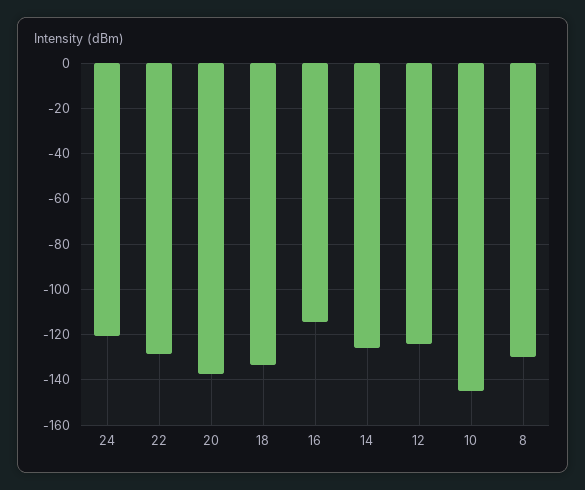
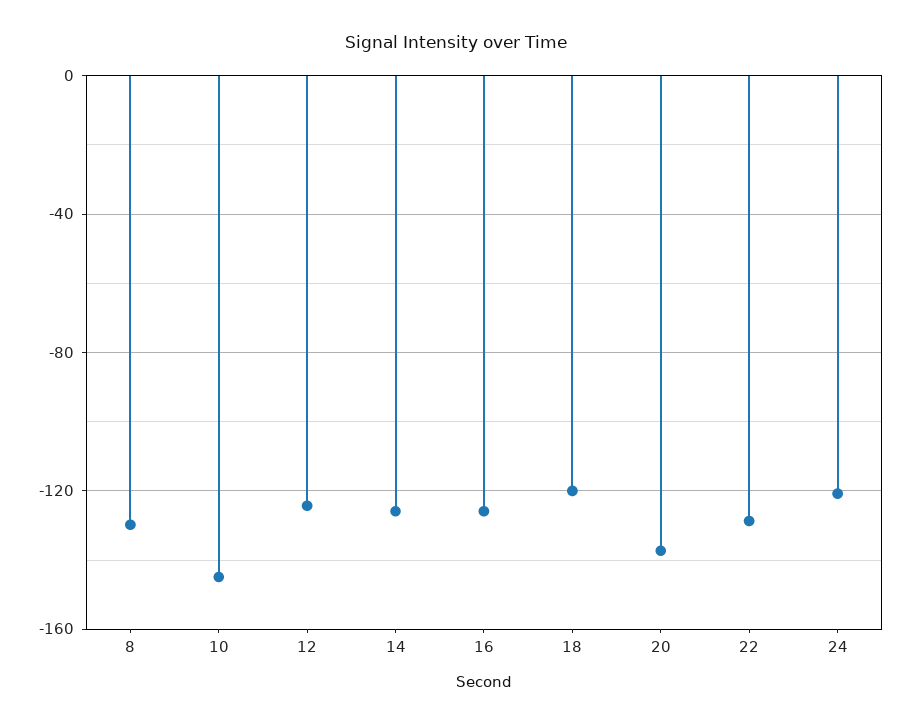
  {
    "24": -120,
    "22": -130,
    "20": -135,
-   "18": -135,
+   "18": -120,
-   "16": -115,
+   "16": -125,
    "14": -125,
    "12": -125,
    "10": -145,
    "8": -130
  }

